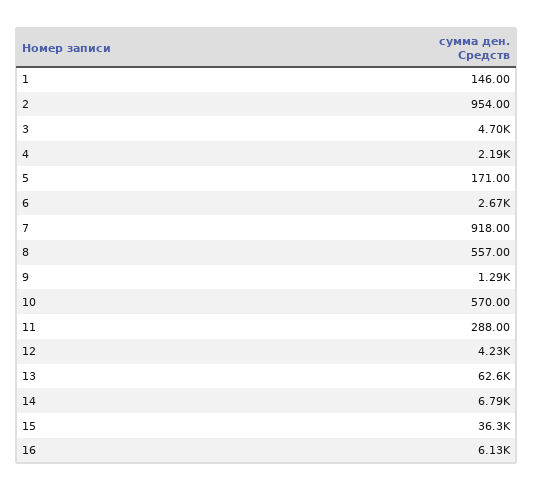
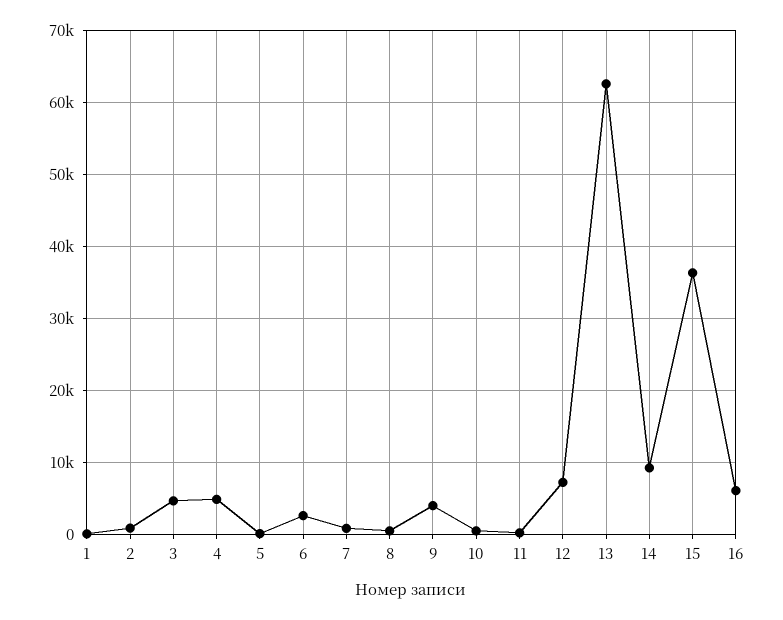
  {
    "1": 146,
    "2": 954,
    "3": 4700,
-   "4": 2190,
+   "4": 5000,
    "5": 171,
    "6": 2670,
    "7": 918,
    "8": 557,
-   "9": 1290,
+   "9": 4000,
    "10": 570,
    "11": 288,
-   "12": 4230,
+   "12": 7000,
    "13": 62600,
-   "14": 6790,
+   "14": 9000,
    "15": 36300,
    "16": 6130
  }

